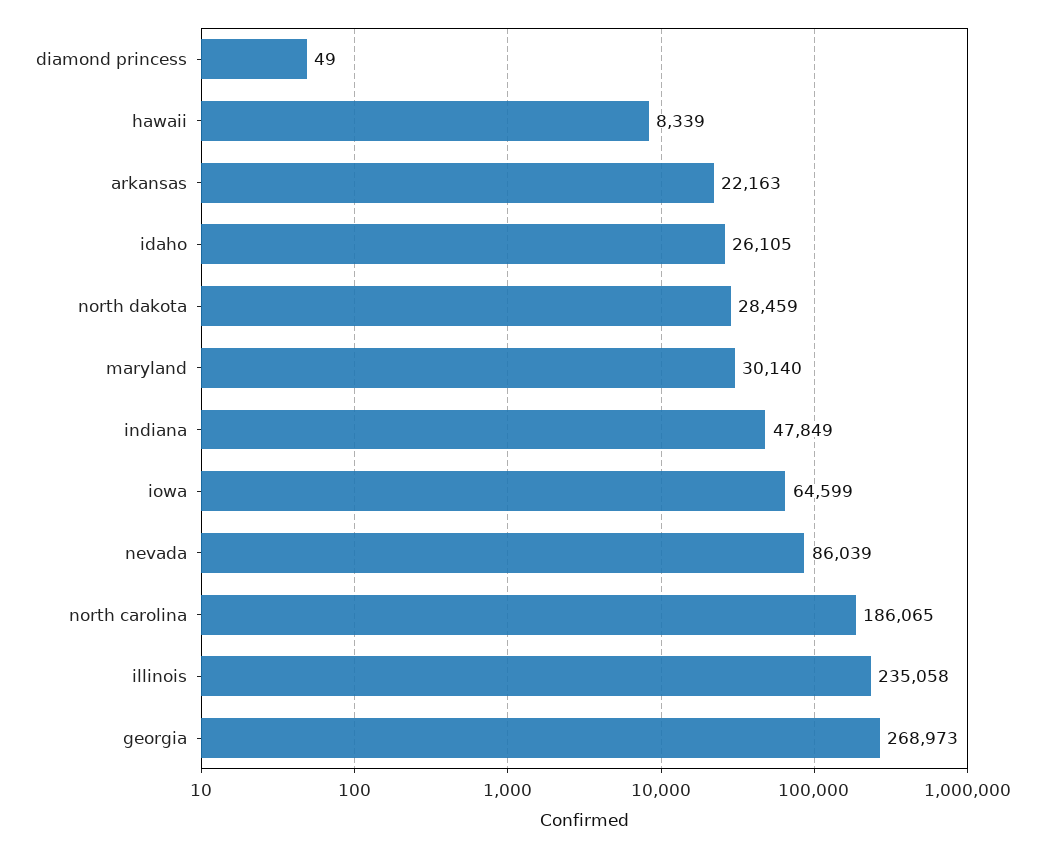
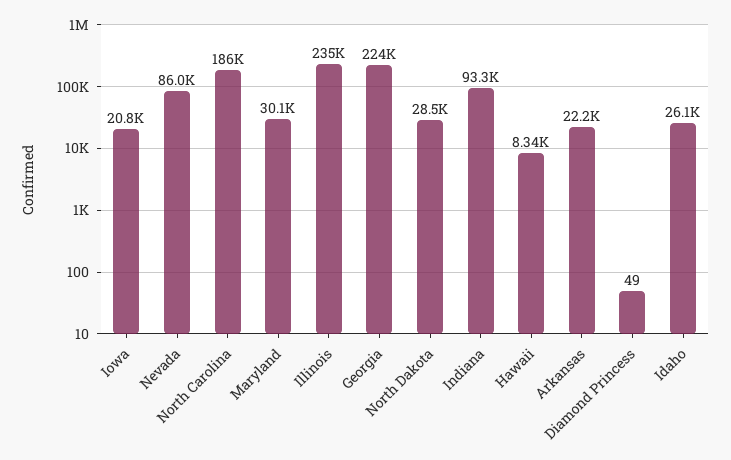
  {
    "diamond princess": 49,
    "hawaii": 8339,
    "arkansas": 22163,
    "idaho": 26105,
    "north dakota": 28459,
    "maryland": 30140,
-   "indiana": 47849,
+   "indiana": 93300,
-   "iowa": 64599,
+   "iowa": 20800,
    "nevada": 86039,
    "north carolina": 186065,
    "illinois": 235058,
-   "georgia": 268973
+   "georgia": 224000
  }

